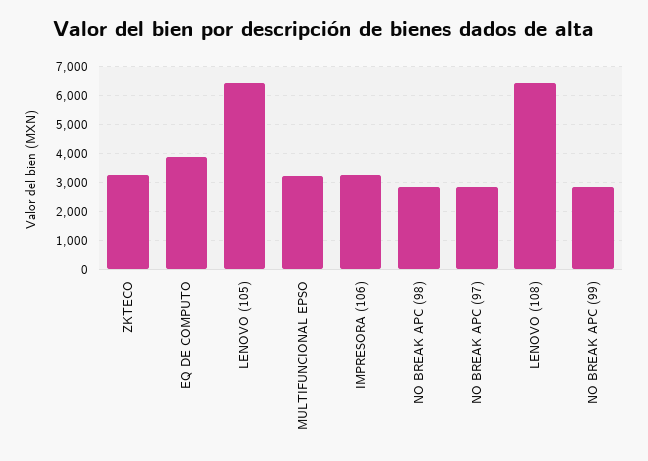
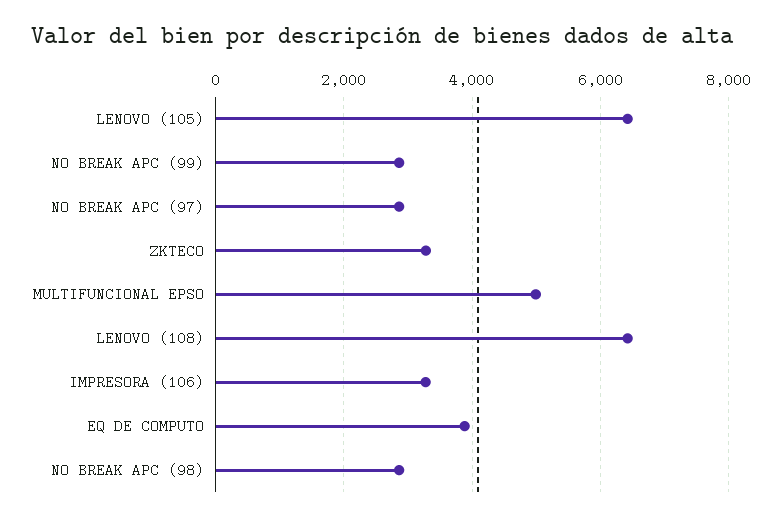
  {
    "ZKTECO": 3200,
    "EQ DE COMPUTO": 3800,
    "LENOVO (105)": 6400,
-   "MULTIFUNCIONAL EPSO": 3250,
+   "MULTIFUNCIONAL EPSO": 5000,
    "IMPRESORA (106)": 3200,
    "NO BREAK APC (98)": 2800,
    "NO BREAK APC (97)": 2800,
    "LENOVO (108)": 6400,
    "NO BREAK APC (99)": 2800
  }

